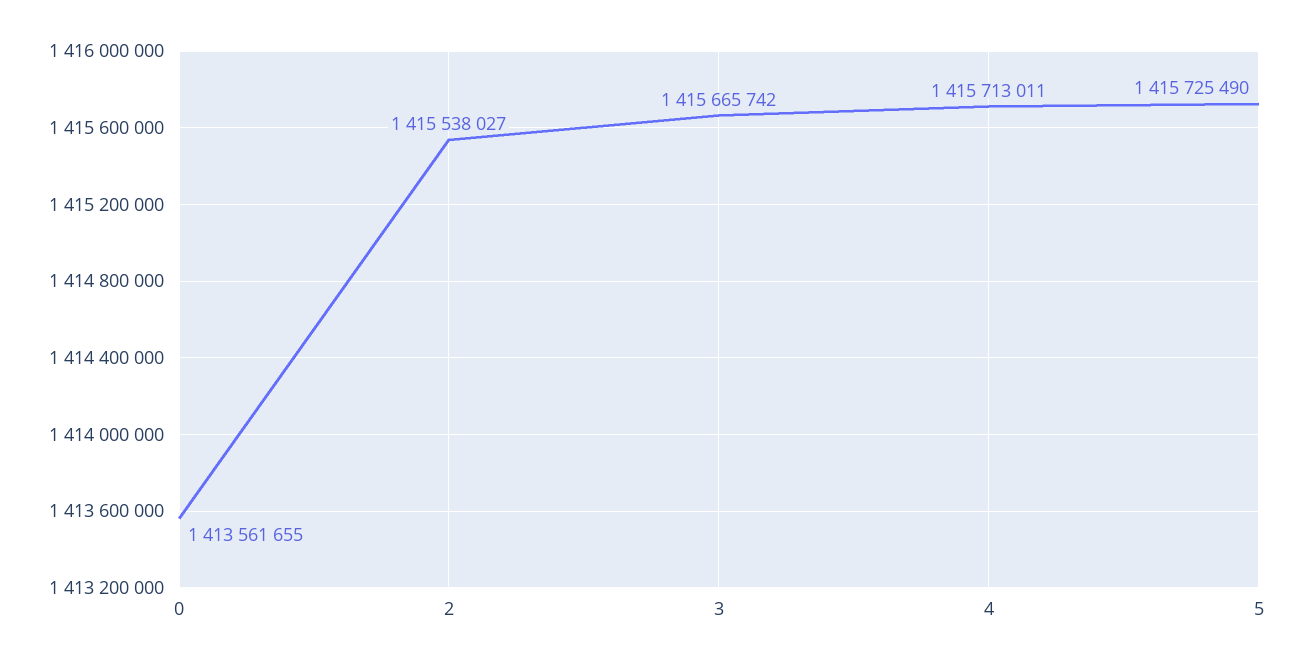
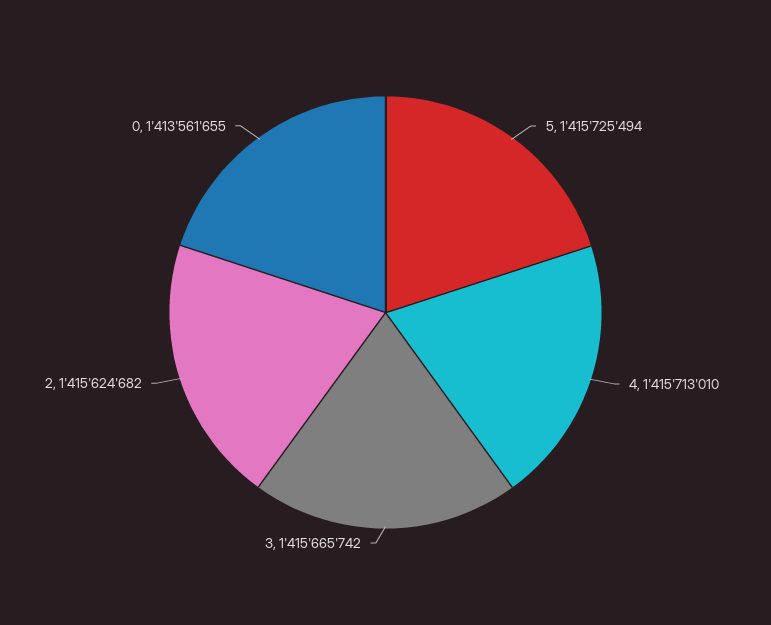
  {
    "0": 1413561655,
-   "2": 1415538027,
+   "2": 1415624682,
    "3": 1415665742,
-   "4": 1415713011,
+   "4": 1415713010,
-   "5": 1415725490
+   "5": 1415725494
  }

